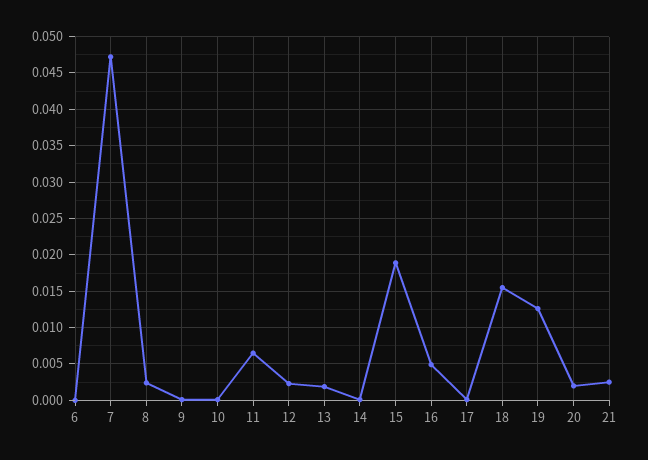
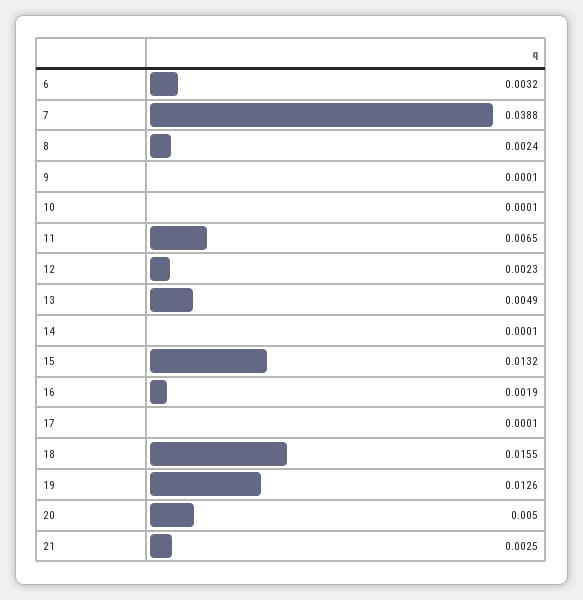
  {
-   "6": 0,
+   "6": 0.0032,
-   "7": 0.047,
+   "7": 0.0388,
    "8": 0.0024,
    "9": 0.0001,
    "10": 0.0001,
    "11": 0.0065,
    "12": 0.0023,
-   "13": 0.002,
+   "13": 0.0049,
    "14": 0.0001,
-   "15": 0.019,
+   "15": 0.0132,
-   "16": 0.005,
+   "16": 0.0019,
    "17": 0.0001,
    "18": 0.0155,
    "19": 0.0126,
-   "20": 0.002,
+   "20": 0.005,
    "21": 0.0025
  }

